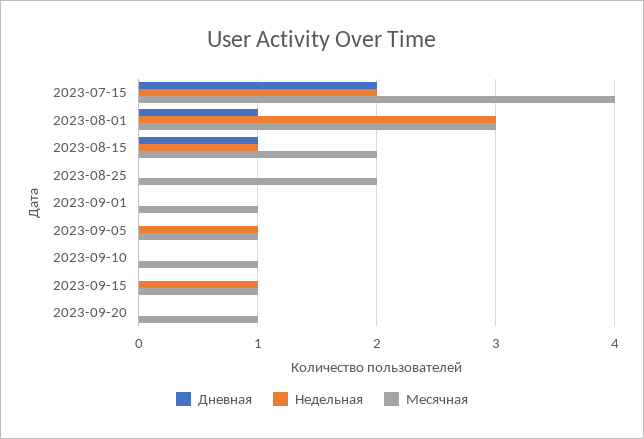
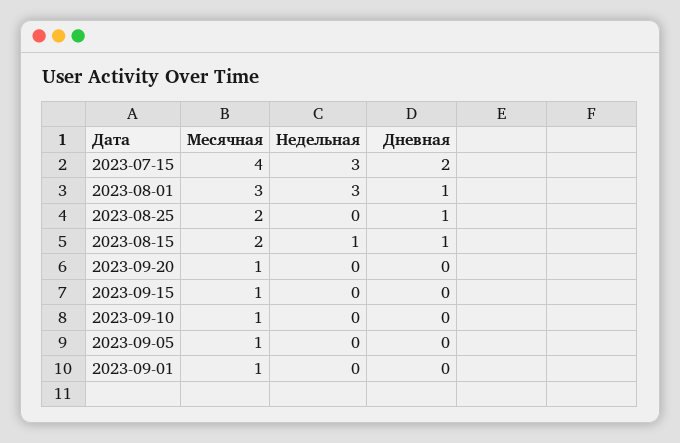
  {
    "Дневная": {
      "2023-07-15": 2,
      "2023-08-01": 1,
      "2023-08-15": 1,
-     "2023-08-25": 0,
+     "2023-08-25": 1,
      "2023-09-01": 0,
      "2023-09-05": 0,
      "2023-09-10": 0,
      "2023-09-15": 0,
      "2023-09-20": 0
    },
    "Недельная": {
-     "2023-07-15": 2,
+     "2023-07-15": 3,
      "2023-08-01": 3,
      "2023-08-15": 1,
      "2023-08-25": 0,
      "2023-09-01": 0,
-     "2023-09-05": 1,
+     "2023-09-05": 0,
      "2023-09-10": 0,
-     "2023-09-15": 1,
+     "2023-09-15": 0,
      "2023-09-20": 0
    },
    "Месячная": {
      "2023-07-15": 4,
      "2023-08-01": 3,
      "2023-08-15": 2,
      "2023-08-25": 2,
      "2023-09-01": 1,
      "2023-09-05": 1,
      "2023-09-10": 1,
      "2023-09-15": 1,
      "2023-09-20": 1
    }
  }

